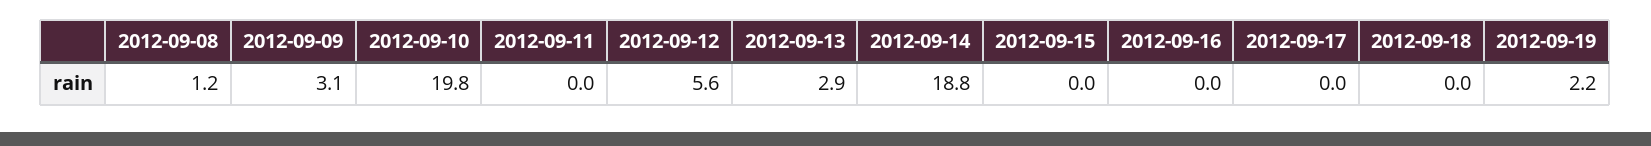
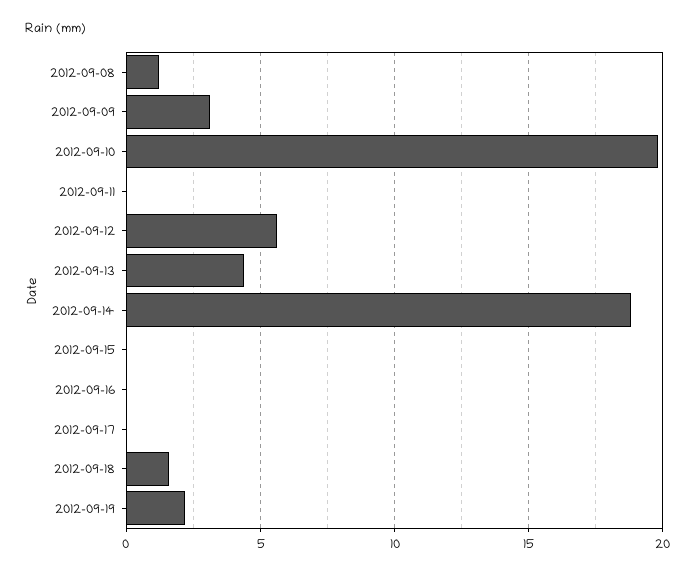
  {
    "2012-09-08": 1.2,
    "2012-09-09": 3.1,
    "2012-09-10": 19.8,
    "2012-09-11": 0,
    "2012-09-12": 5.6,
-   "2012-09-13": 2.9,
+   "2012-09-13": 4.5,
    "2012-09-14": 18.8,
    "2012-09-15": 0,
    "2012-09-16": 0,
    "2012-09-17": 0,
-   "2012-09-18": 0,
+   "2012-09-18": 1.5,
    "2012-09-19": 2.2
  }

